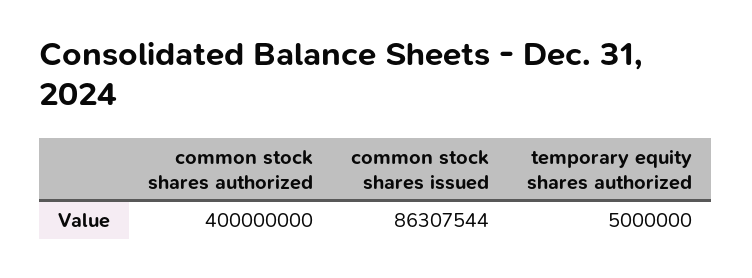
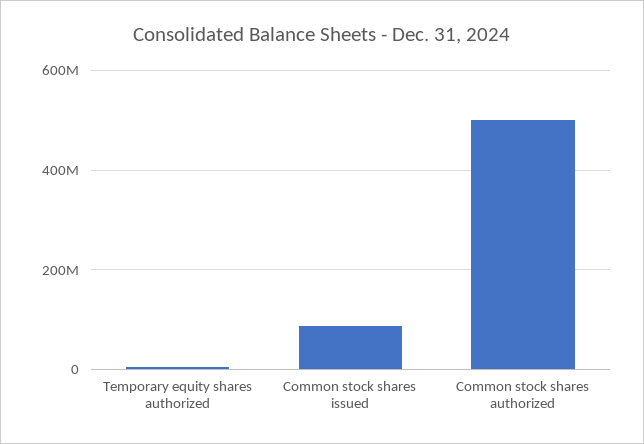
  {
-   "common stock shares authorized": 400000000,
+   "common stock shares authorized": 500000000,
    "common stock shares issued": 86307544,
    "temporary equity shares authorized": 5000000
  }

